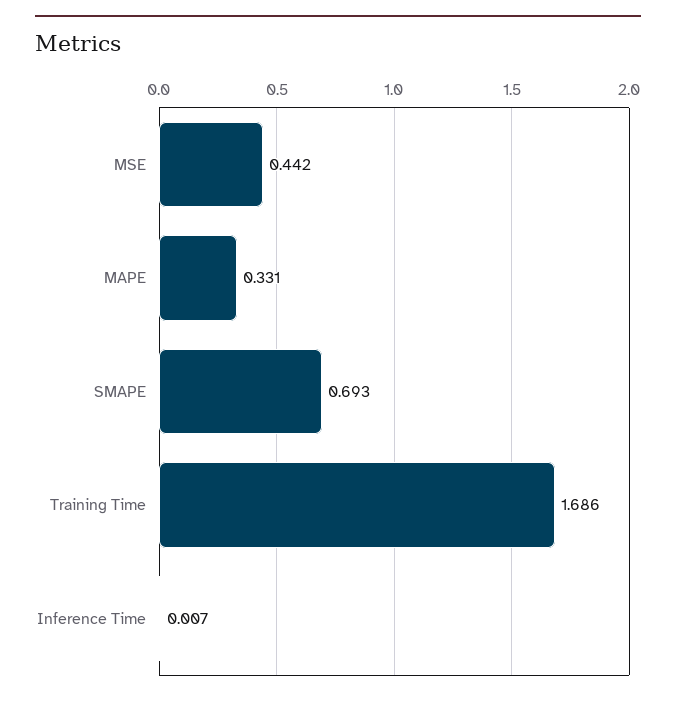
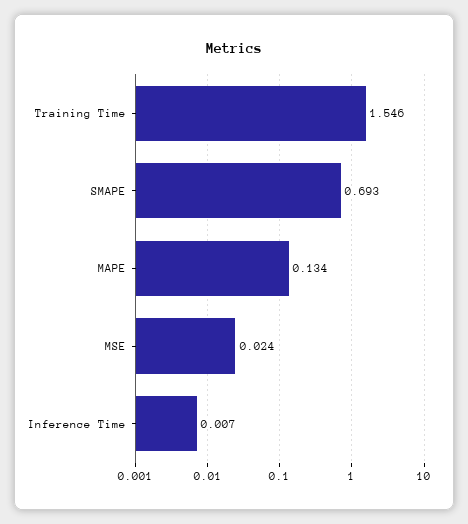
  {
-   "MSE": 0.442,
+   "MSE": 0.024,
-   "MAPE": 0.331,
+   "MAPE": 0.134,
    "SMAPE": 0.693,
-   "Training Time": 1.686,
+   "Training Time": 1.546,
    "Inference Time": 0.007
  }

